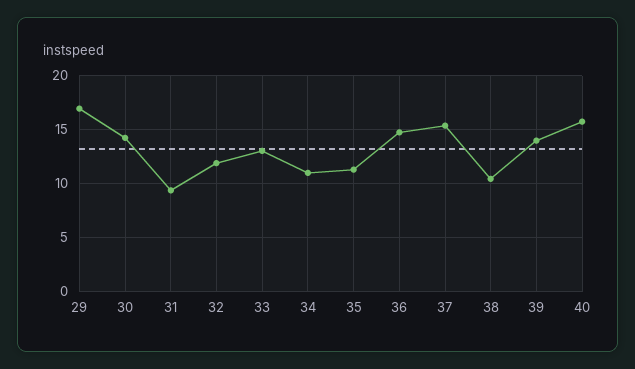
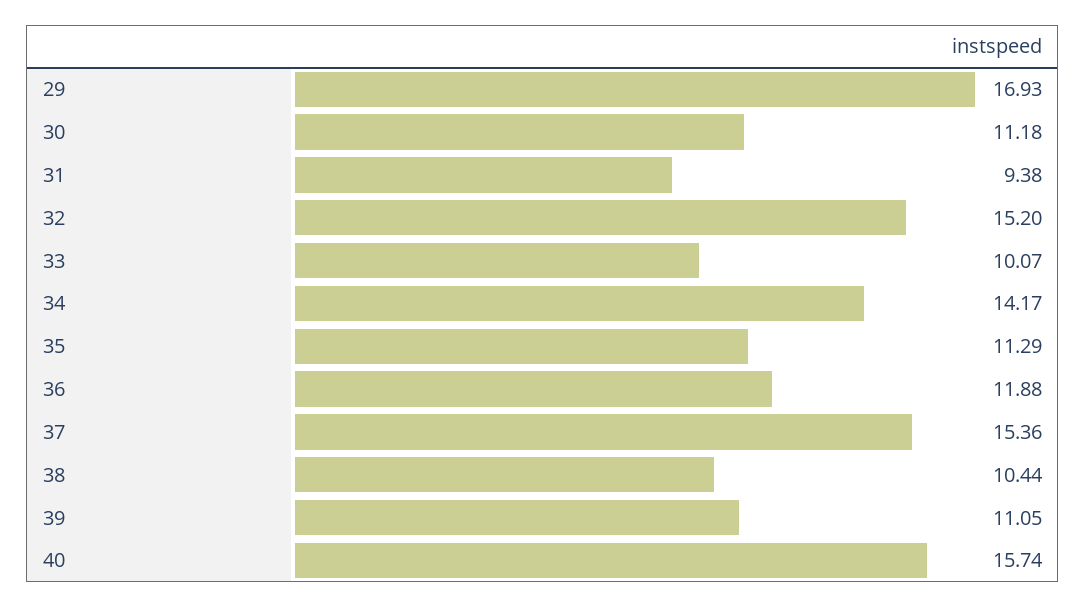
  {
    "29": 16.93,
-   "30": 14,
+   "30": 11.18,
    "31": 9.38,
-   "32": 12,
+   "32": 15.2,
-   "33": 13,
+   "33": 10.07,
-   "34": 11,
+   "34": 14.17,
    "35": 11.29,
-   "36": 15,
+   "36": 11.88,
    "37": 15.36,
    "38": 10.44,
-   "39": 14,
+   "39": 11.05,
    "40": 15.74
  }

